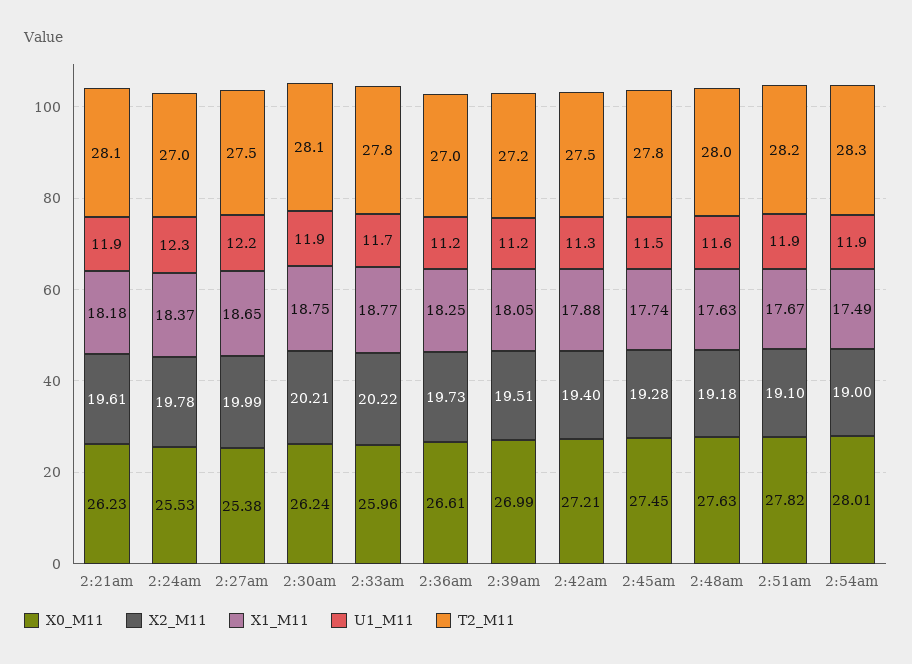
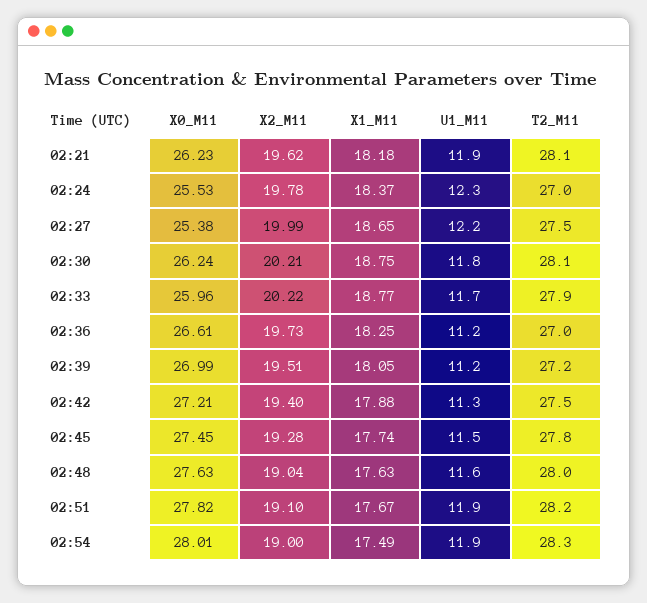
  {
    "X0_M11": {
      "2:21am": 26.23,
      "2:24am": 25.53,
      "2:27am": 25.38,
      "2:30am": 26.24,
      "2:33am": 25.96,
      "2:36am": 26.61,
      "2:39am": 26.99,
      "2:42am": 27.21,
      "2:45am": 27.45,
      "2:48am": 27.63,
      "2:51am": 27.82,
      "2:54am": 28.01
    },
    "X2_M11": {
-     "2:21am": 19.61,
+     "2:21am": 19.62,
      "2:24am": 19.78,
      "2:27am": 19.99,
      "2:30am": 20.21,
      "2:33am": 20.22,
      "2:36am": 19.73,
      "2:39am": 19.51,
      "2:42am": 19.4,
      "2:45am": 19.28,
-     "2:48am": 19.18,
+     "2:48am": 19.04,
      "2:51am": 19.1,
      "2:54am": 19
    },
    "X1_M11": {
      "2:21am": 18.18,
      "2:24am": 18.37,
      "2:27am": 18.65,
      "2:30am": 18.75,
      "2:33am": 18.77,
      "2:36am": 18.25,
      "2:39am": 18.05,
      "2:42am": 17.88,
      "2:45am": 17.74,
      "2:48am": 17.63,
      "2:51am": 17.67,
      "2:54am": 17.49
    },
    "U1_M11": {
      "2:21am": 11.9,
      "2:24am": 12.3,
      "2:27am": 12.2,
-     "2:30am": 11.9,
+     "2:30am": 11.8,
      "2:33am": 11.7,
      "2:36am": 11.2,
      "2:39am": 11.2,
      "2:42am": 11.3,
      "2:45am": 11.5,
      "2:48am": 11.6,
      "2:51am": 11.9,
      "2:54am": 11.9
    },
    "T2_M11": {
      "2:21am": 28.1,
      "2:24am": 27,
      "2:27am": 27.5,
      "2:30am": 28.1,
-     "2:33am": 27.8,
+     "2:33am": 27.9,
      "2:36am": 27,
      "2:39am": 27.2,
      "2:42am": 27.5,
      "2:45am": 27.8,
      "2:48am": 28,
      "2:51am": 28.2,
      "2:54am": 28.3
    }
  }

